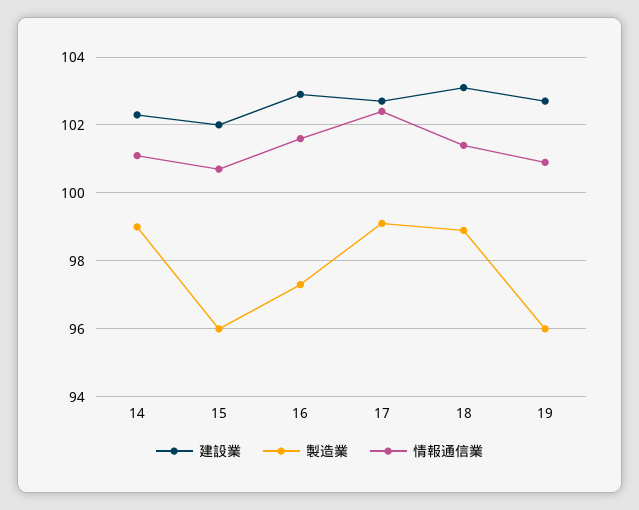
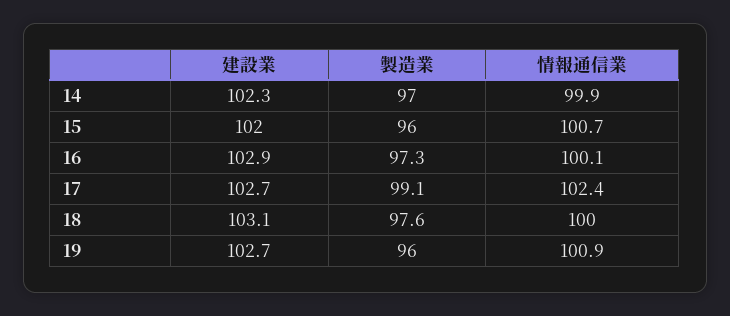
  {
    "建設業": {
      "14": 102.3,
      "15": 102,
      "16": 102.9,
      "17": 102.7,
      "18": 103.1,
      "19": 102.7
    },
    "製造業": {
-     "14": 99,
+     "14": 97,
      "15": 96,
      "16": 97.3,
      "17": 99.1,
-     "18": 99,
+     "18": 97.6,
      "19": 96
    },
    "情報通信業": {
-     "14": 101,
+     "14": 99.9,
      "15": 100.7,
-     "16": 101.5,
+     "16": 100.1,
      "17": 102.4,
-     "18": 101.5,
+     "18": 100,
      "19": 100.9
    }
  }

